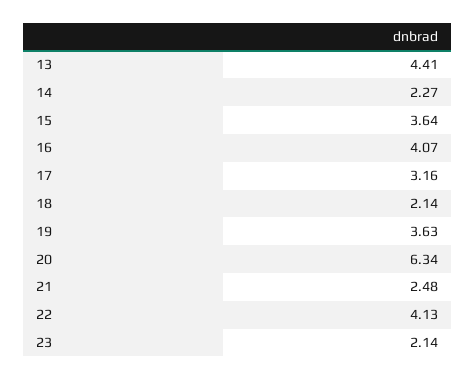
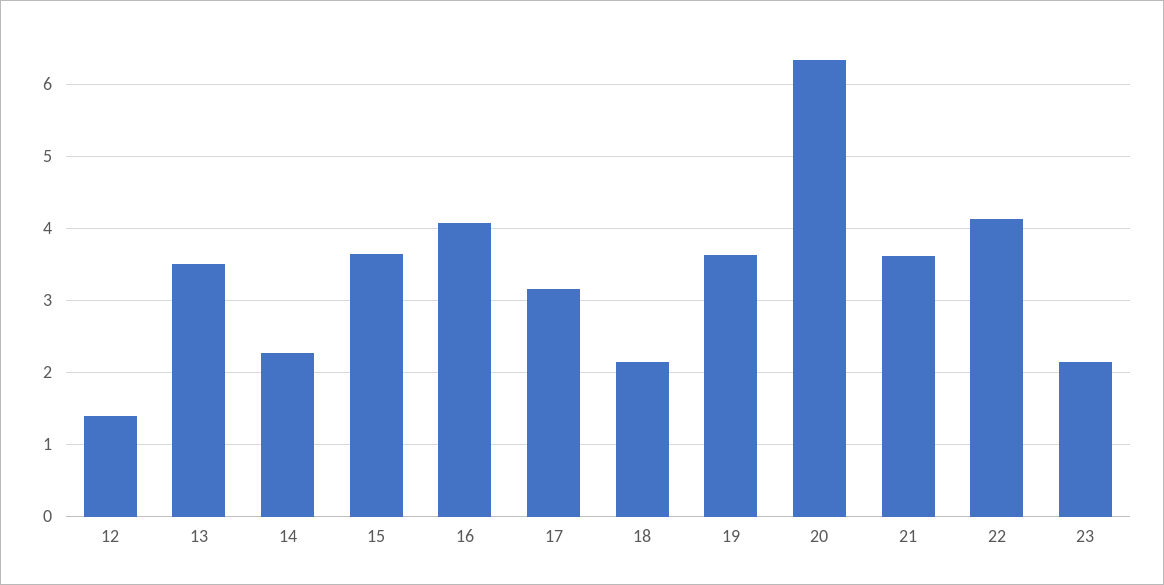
  {
-   "13": 4.41,
+   "13": 3.5,
    "14": 2.27,
    "15": 3.64,
    "16": 4.07,
    "17": 3.16,
    "18": 2.14,
    "19": 3.63,
    "20": 6.34,
-   "21": 2.48,
+   "21": 3.6,
    "22": 4.13,
-   "23": 2.14
+   "23": 2.14,
+   "12": 1.4
  }

